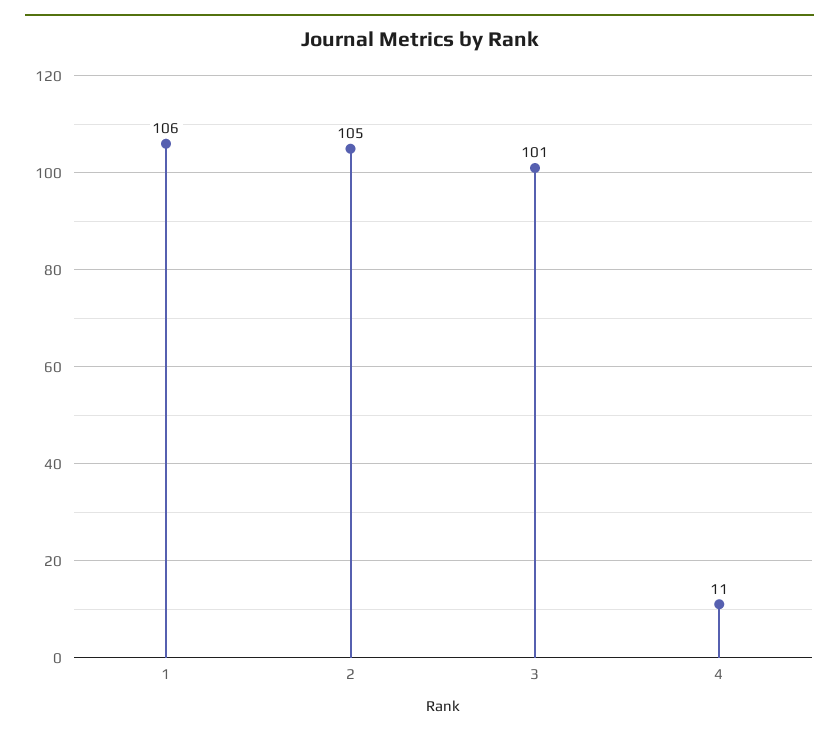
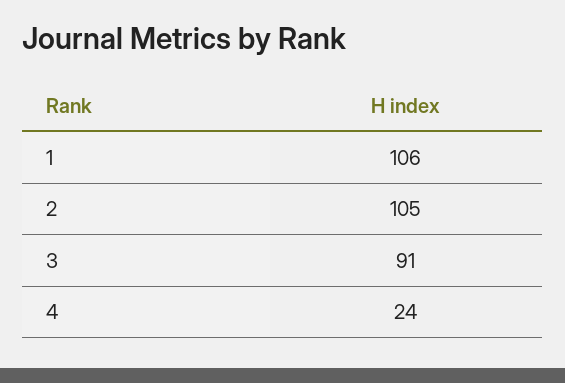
  {
    "1": 106,
    "2": 105,
-   "3": 101,
+   "3": 91,
-   "4": 11
+   "4": 24
  }

